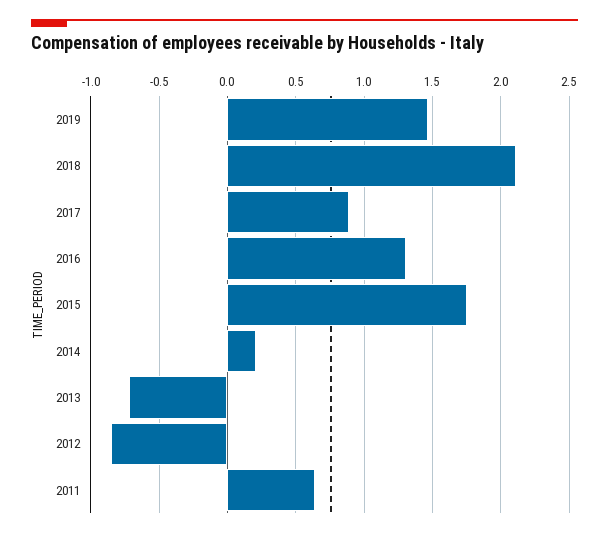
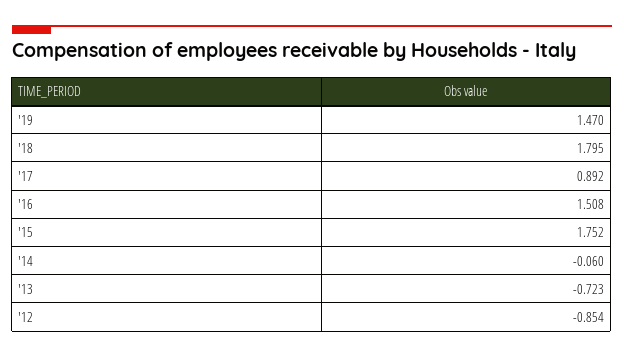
  {
    "2019": 1.47,
-   "2018": 2.1,
+   "2018": 1.795,
    "2017": 0.892,
-   "2016": 1.3,
+   "2016": 1.508,
    "2015": 1.752,
-   "2014": 0.2,
+   "2014": -0.06,
    "2013": -0.723,
-   "2012": -0.854,
+   "2012": -0.854
-   "2011": 0.65
  }

